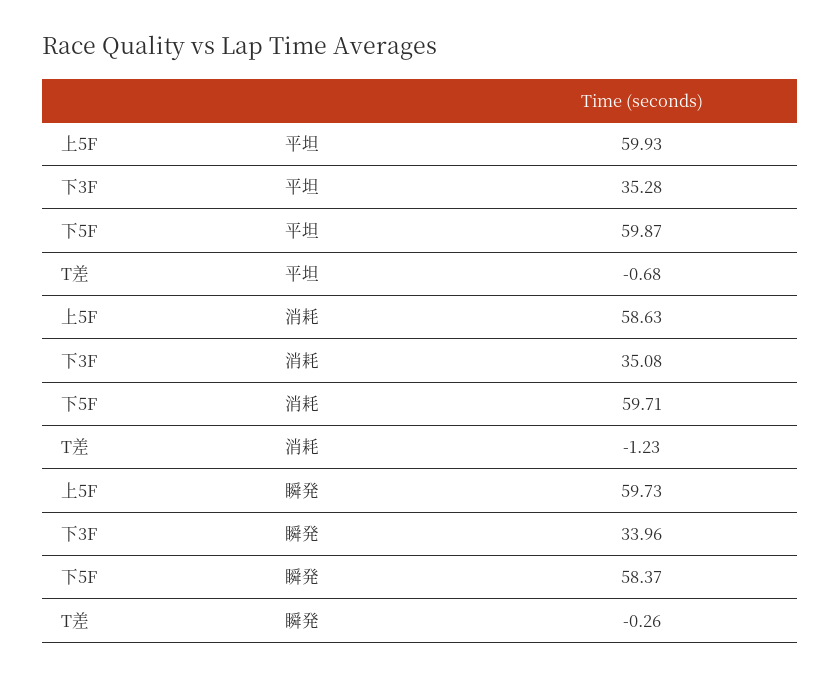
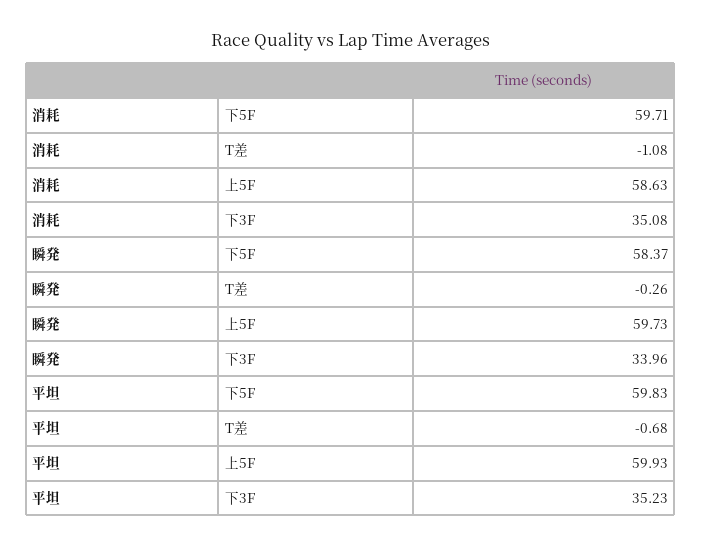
  {
    "上5F": {
      "平坦": 59.93,
      "消耗": 58.63,
      "瞬発": 59.73
    },
    "下3F": {
-     "平坦": 35.28,
+     "平坦": 35.23,
      "消耗": 35.08,
      "瞬発": 33.96
    },
    "下5F": {
-     "平坦": 59.87,
+     "平坦": 59.83,
      "消耗": 59.71,
      "瞬発": 58.37
    },
    "T差": {
      "平坦": -0.68,
-     "消耗": -1.23,
+     "消耗": -1.08,
      "瞬発": -0.26
    }
  }

